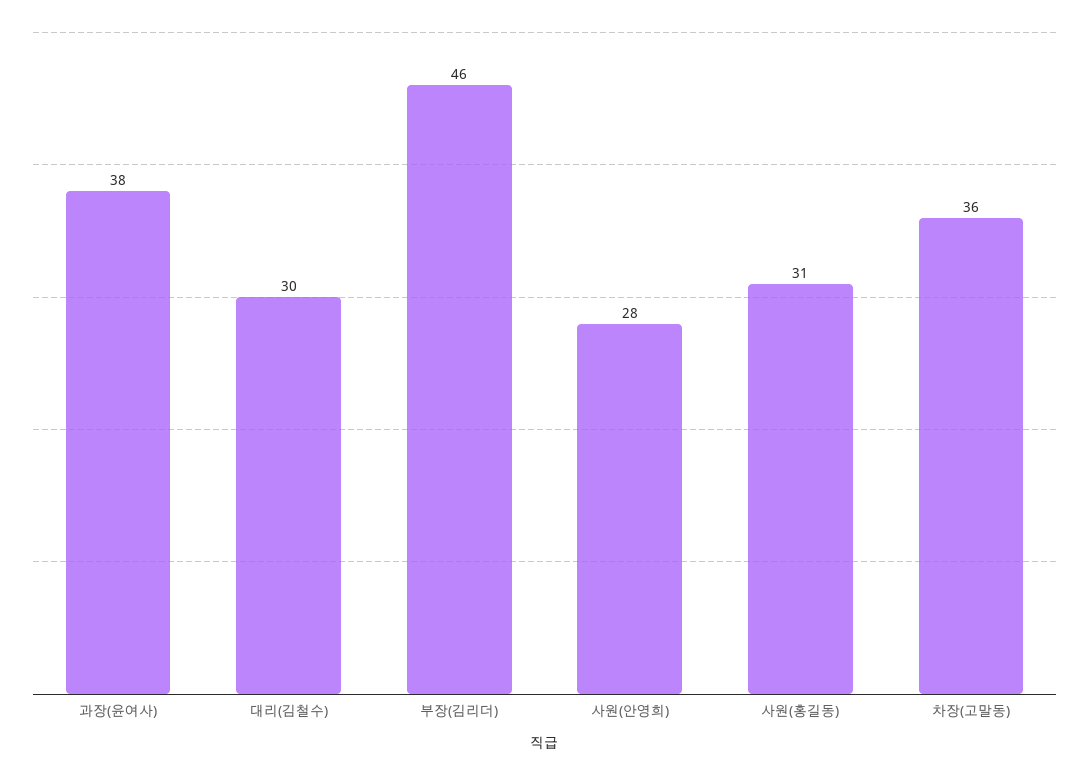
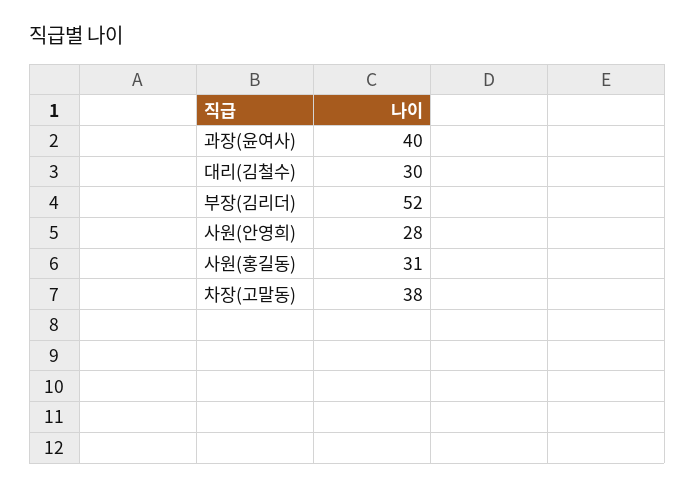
  {
-   "과장(윤여사)": 38,
+   "과장(윤여사)": 40,
    "대리(김철수)": 30,
-   "부장(김리더)": 46,
+   "부장(김리더)": 52,
    "사원(안영희)": 28,
    "사원(홍길동)": 31,
-   "차장(고말동)": 36
+   "차장(고말동)": 38
  }

